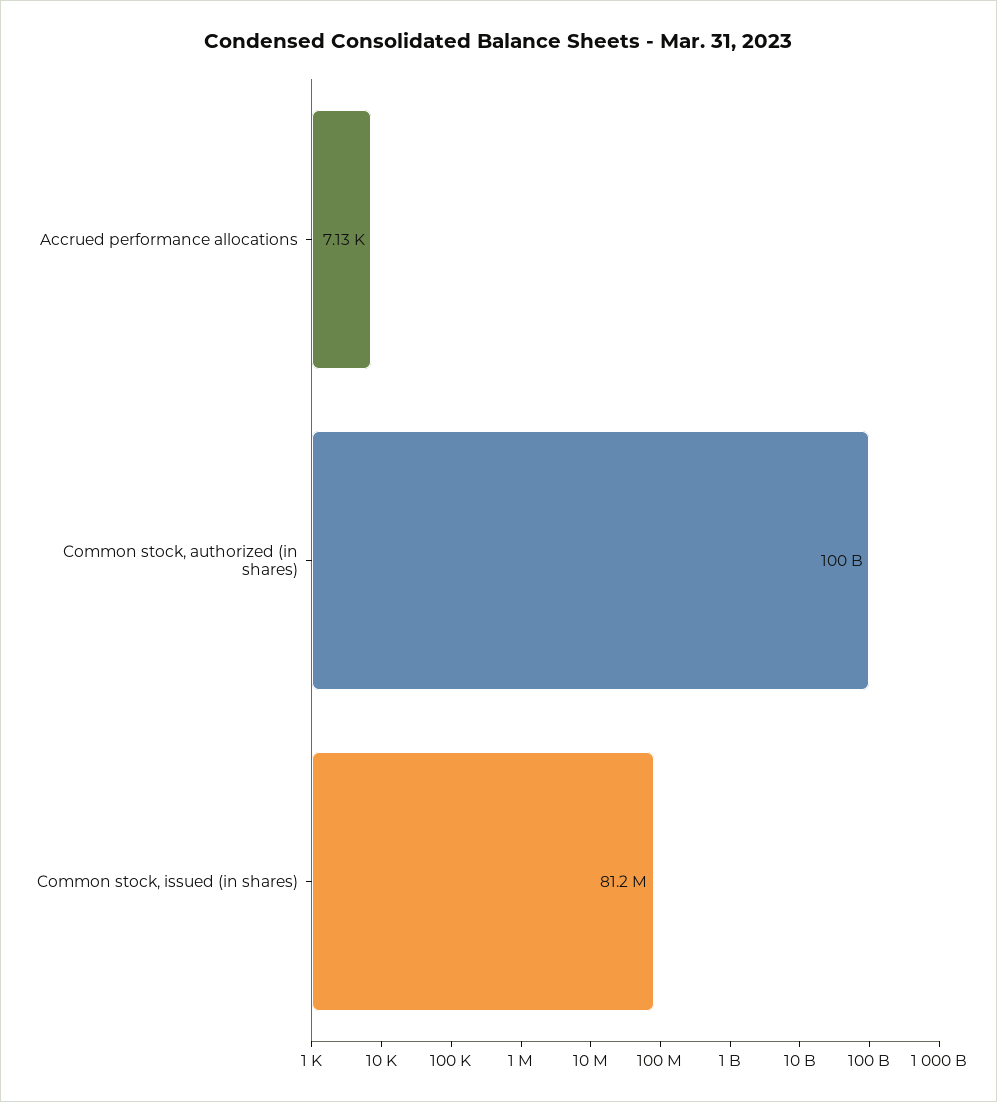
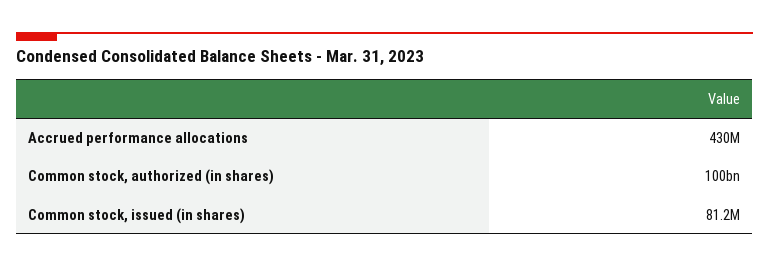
  {
-   "Accrued performance allocations": 7130,
+   "Accrued performance allocations": 430000000,
    "Common stock, authorized (in shares)": 100000000000,
    "Common stock, issued (in shares)": 81200000
  }

